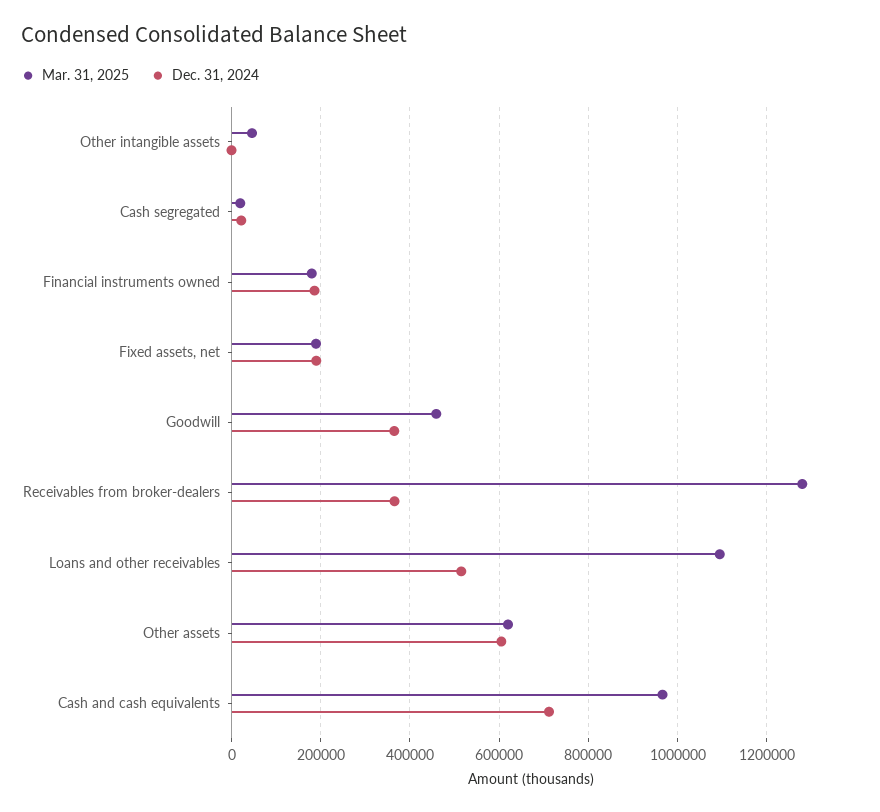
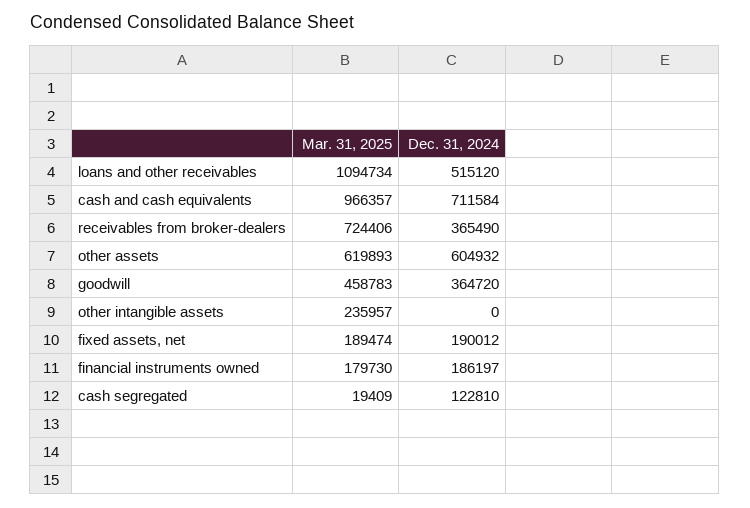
  {
    "Mar. 31, 2025": {
-     "Other intangible assets": 40000,
+     "Other intangible assets": 235957,
      "Cash segregated": 19409,
      "Financial instruments owned": 179730,
      "Fixed assets, net": 189474,
      "Goodwill": 458783,
-     "Receivables from broker-dealers": 1280000,
+     "Receivables from broker-dealers": 724406,
      "Loans and other receivables": 1094734,
      "Other assets": 619893,
      "Cash and cash equivalents": 966357
    },
    "Dec. 31, 2024": {
      "Other intangible assets": 0,
-     "Cash segregated": 20000,
+     "Cash segregated": 122810,
      "Financial instruments owned": 186197,
      "Fixed assets, net": 190012,
      "Goodwill": 364720,
      "Receivables from broker-dealers": 365490,
      "Loans and other receivables": 515120,
      "Other assets": 604932,
      "Cash and cash equivalents": 711584
    }
  }

